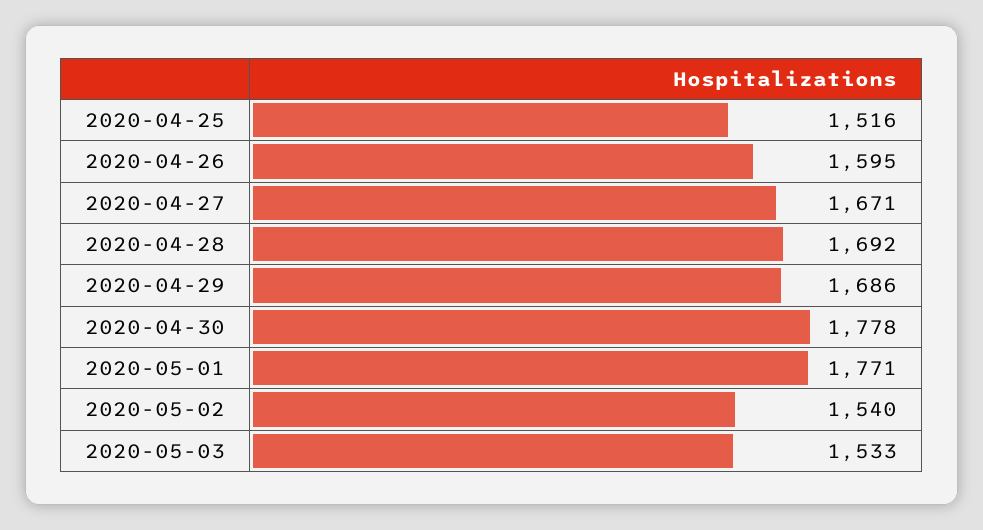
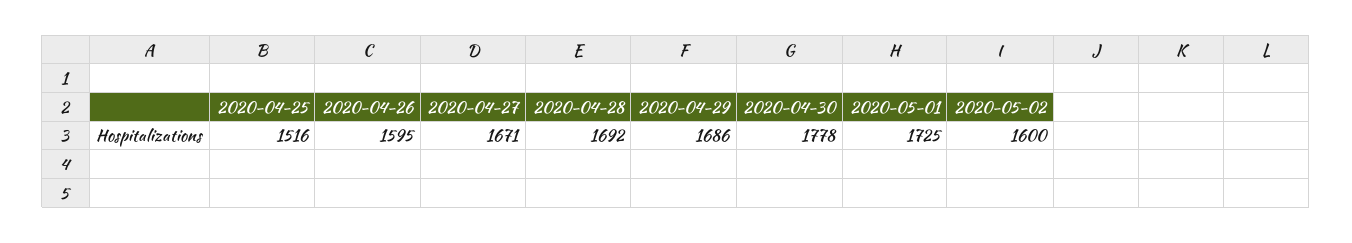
  {
    "2020-04-25": 1516,
    "2020-04-26": 1595,
    "2020-04-27": 1671,
    "2020-04-28": 1692,
    "2020-04-29": 1686,
    "2020-04-30": 1778,
-   "2020-05-01": 1771,
+   "2020-05-01": 1725,
-   "2020-05-02": 1540,
+   "2020-05-02": 1600
-   "2020-05-03": 1533
  }

